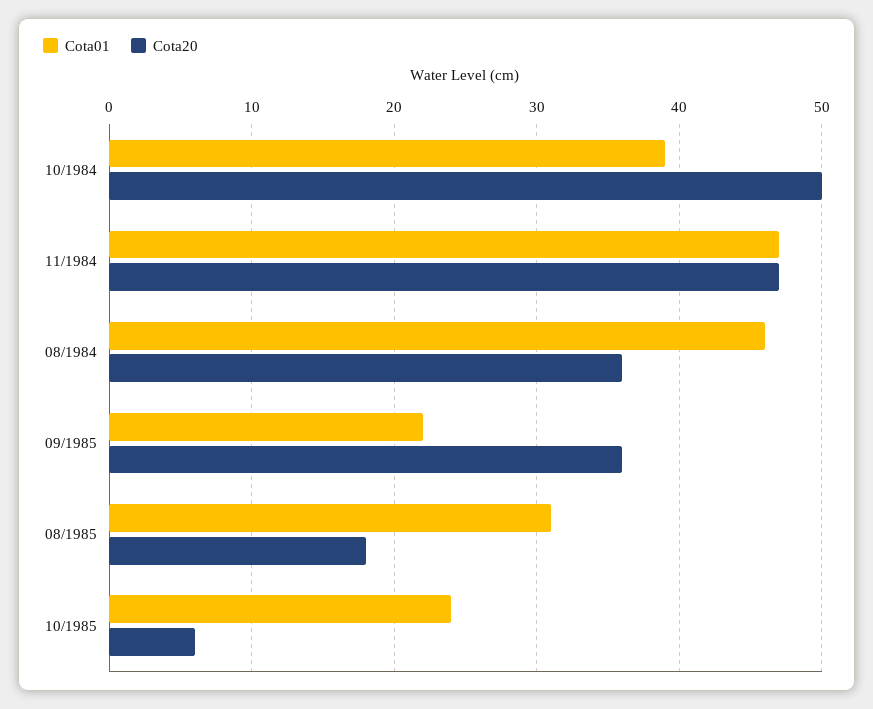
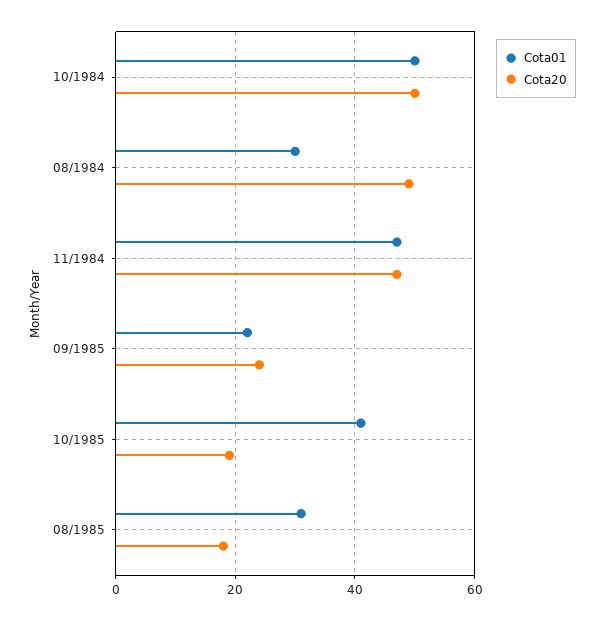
  {
    "Cota01": {
-     "10/1984": 39,
+     "10/1984": 50,
      "11/1984": 47,
-     "08/1984": 46,
+     "08/1984": 30,
      "09/1985": 22,
      "08/1985": 31,
-     "10/1985": 24
+     "10/1985": 40
    },
    "Cota20": {
      "10/1984": 50,
      "11/1984": 47,
-     "08/1984": 36,
+     "08/1984": 50,
-     "09/1985": 36,
+     "09/1985": 25,
      "08/1985": 18,
-     "10/1985": 6
+     "10/1985": 20
    }
  }

